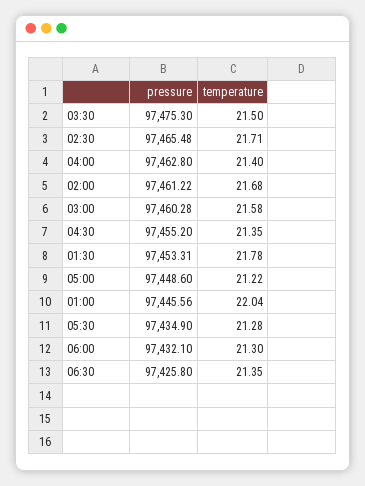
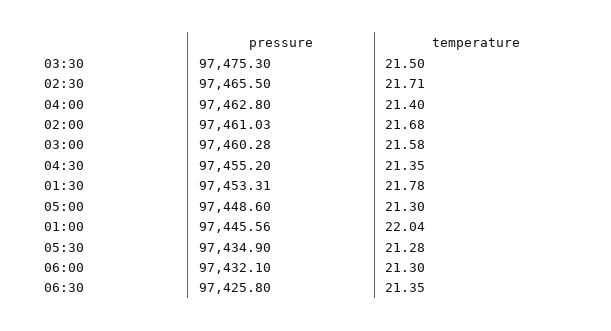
  {
    "pressure": {
      "03:30": 97475.3,
-     "02:30": 97465.48,
+     "02:30": 97465.5,
      "04:00": 97462.8,
-     "02:00": 97461.22,
+     "02:00": 97461.03,
      "03:00": 97460.28,
      "04:30": 97455.2,
      "01:30": 97453.31,
      "05:00": 97448.6,
      "01:00": 97445.56,
      "05:30": 97434.9,
      "06:00": 97432.1,
      "06:30": 97425.8
    },
    "temperature": {
      "03:30": 21.5,
      "02:30": 21.71,
      "04:00": 21.4,
      "02:00": 21.68,
      "03:00": 21.58,
      "04:30": 21.35,
      "01:30": 21.78,
-     "05:00": 21.22,
+     "05:00": 21.3,
      "01:00": 22.04,
      "05:30": 21.28,
      "06:00": 21.3,
      "06:30": 21.35
    }
  }

